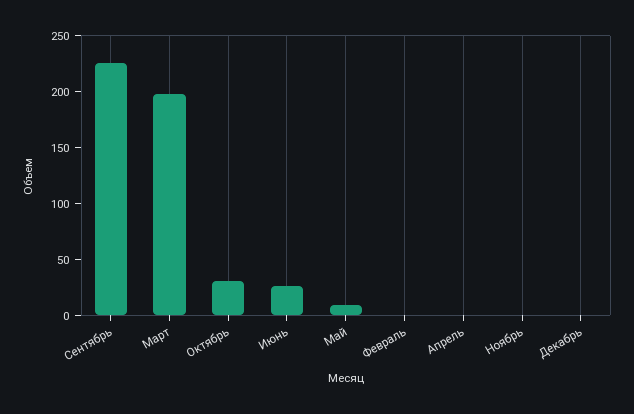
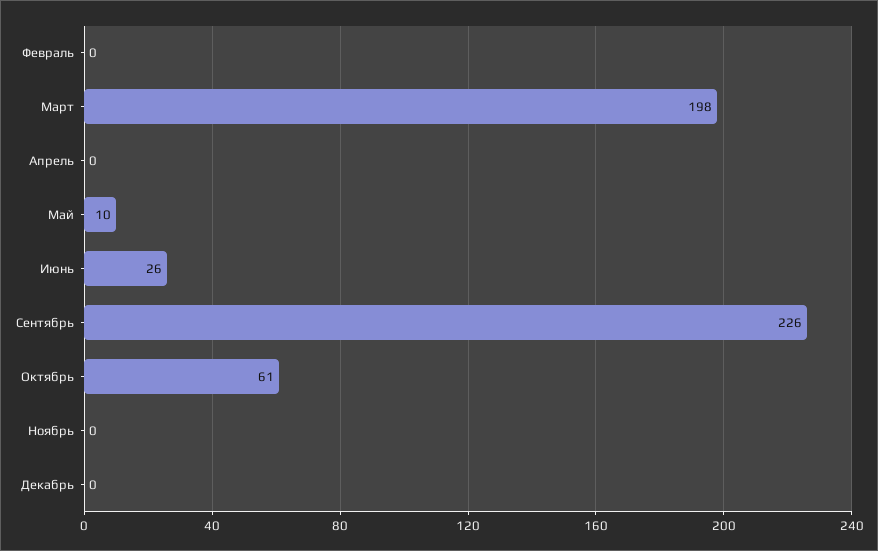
  {
    "Сентябрь": 226,
    "Март": 198,
-   "Октябрь": 30,
+   "Октябрь": 61,
    "Июнь": 26,
    "Май": 10,
    "Февраль": 0,
    "Апрель": 0,
    "Ноябрь": 0,
    "Декабрь": 0
  }

